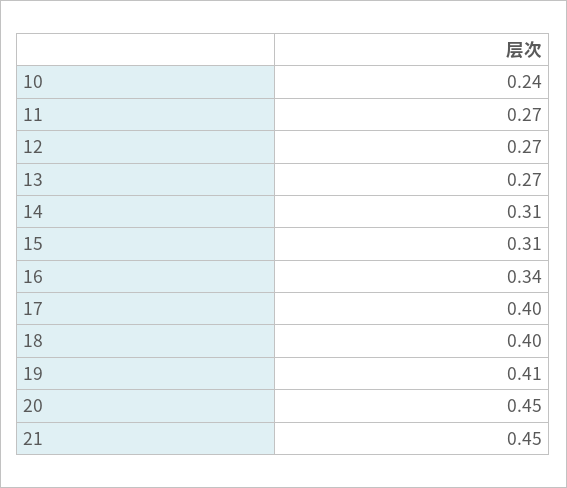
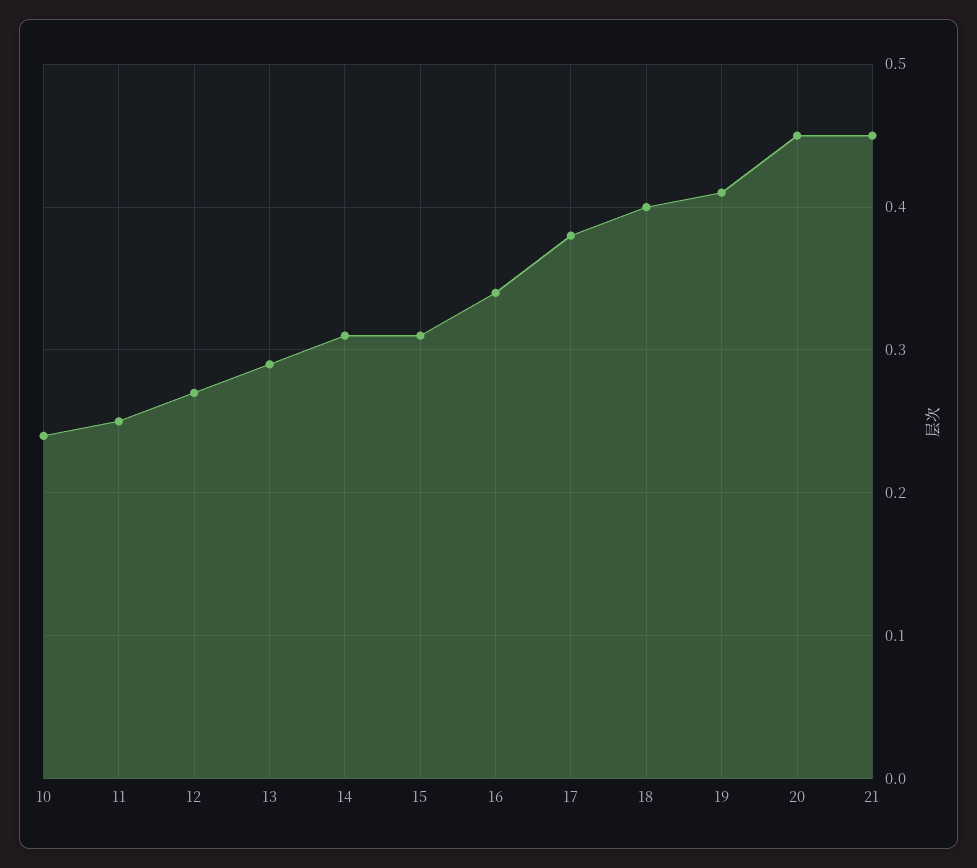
  {
    "10": 0.24,
-   "11": 0.27,
+   "11": 0.25,
    "12": 0.27,
-   "13": 0.27,
+   "13": 0.29,
    "14": 0.31,
    "15": 0.31,
    "16": 0.34,
-   "17": 0.4,
+   "17": 0.38,
    "18": 0.4,
    "19": 0.41,
    "20": 0.45,
    "21": 0.45
  }

